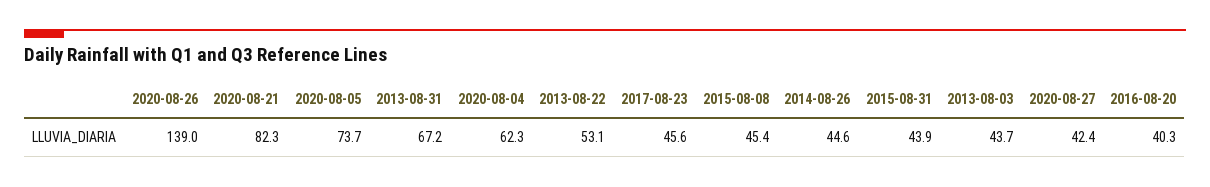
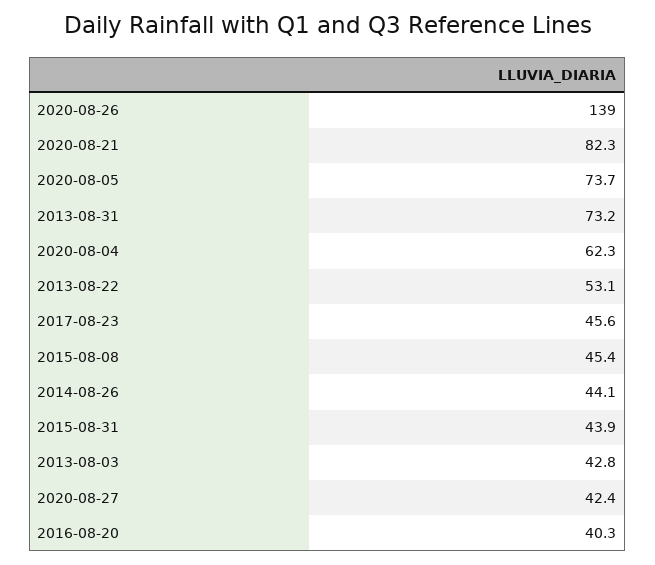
  {
    "2020-08-26": 139,
    "2020-08-21": 82.3,
    "2020-08-05": 73.7,
-   "2013-08-31": 67.2,
+   "2013-08-31": 73.2,
    "2020-08-04": 62.3,
    "2013-08-22": 53.1,
    "2017-08-23": 45.6,
    "2015-08-08": 45.4,
-   "2014-08-26": 44.6,
+   "2014-08-26": 44.1,
    "2015-08-31": 43.9,
-   "2013-08-03": 43.7,
+   "2013-08-03": 42.8,
    "2020-08-27": 42.4,
    "2016-08-20": 40.3
  }

